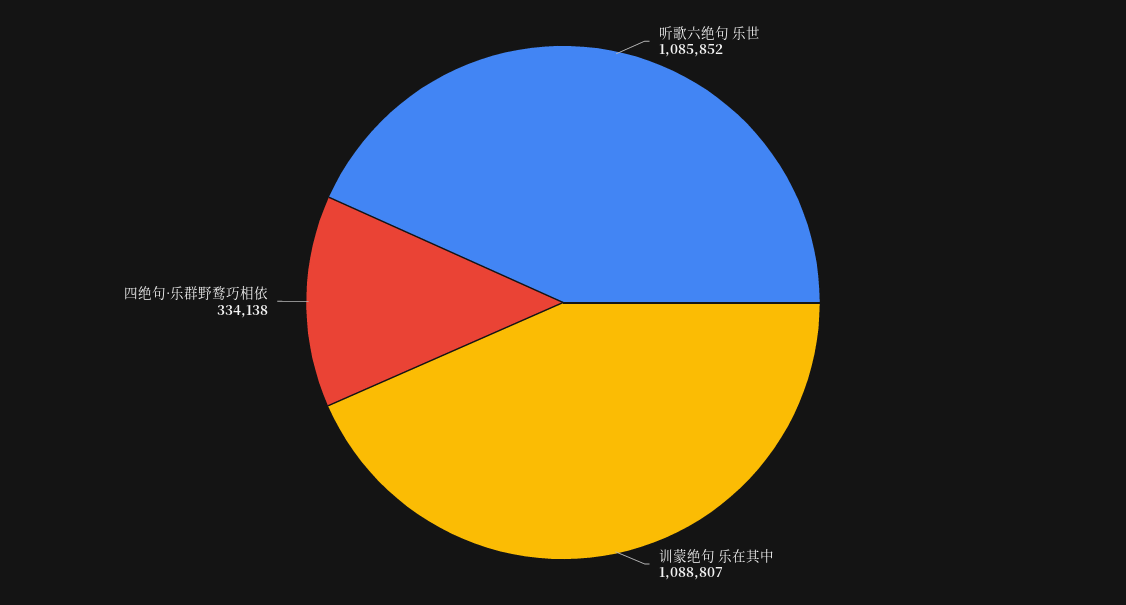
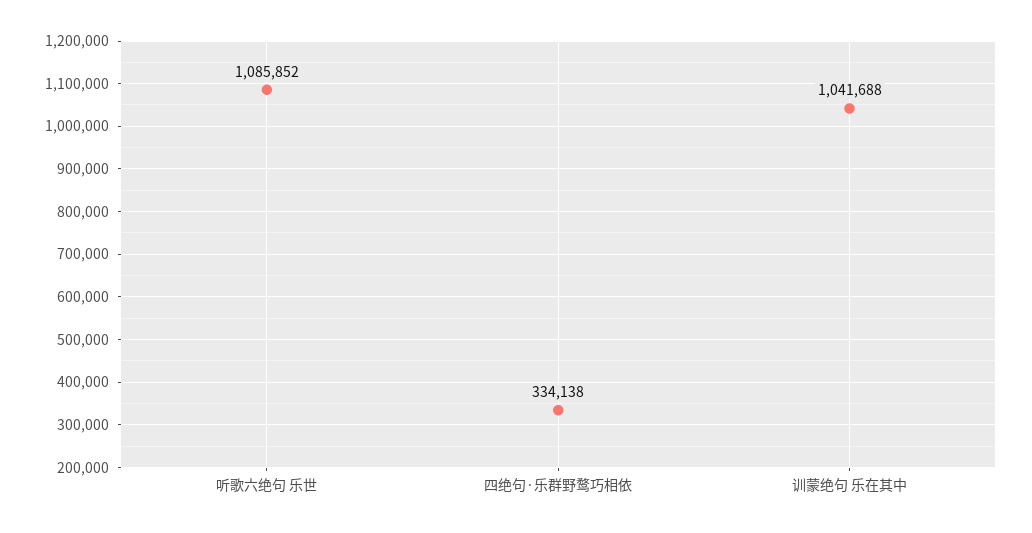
  {
    "听歌六绝句 乐世": 1085852,
-   "训蒙绝句 乐在其中": 1088807,
+   "训蒙绝句 乐在其中": 1041688,
    "四绝句·乐群野鹜巧相依": 334138
  }

